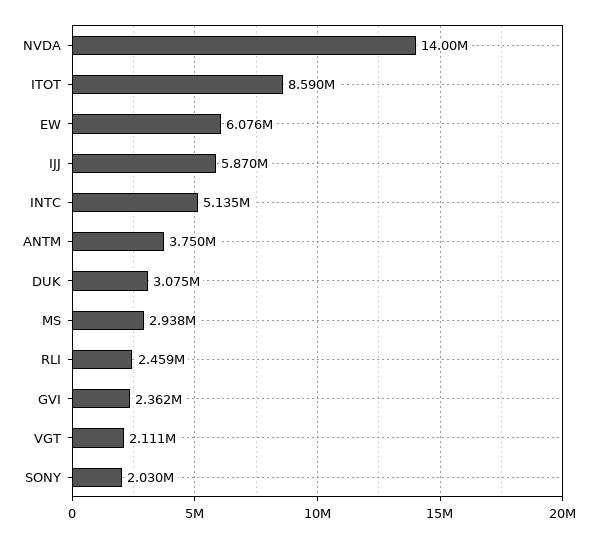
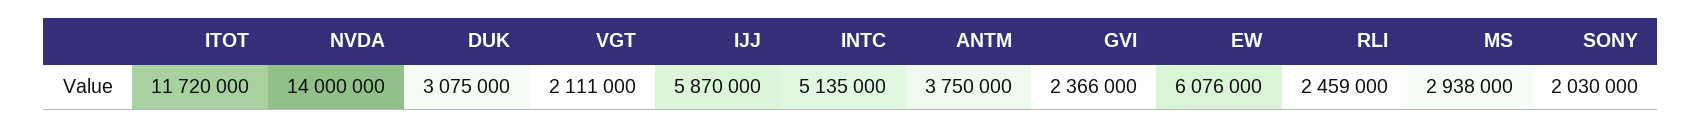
  {
    "NVDA": 14000000,
-   "ITOT": 8590000,
+   "ITOT": 11720000,
    "EW": 6076000,
    "IJJ": 5870000,
    "INTC": 5135000,
    "ANTM": 3750000,
    "DUK": 3075000,
    "MS": 2938000,
    "RLI": 2459000,
-   "GVI": 2362000,
+   "GVI": 2366000,
    "VGT": 2111000,
    "SONY": 2030000
  }

